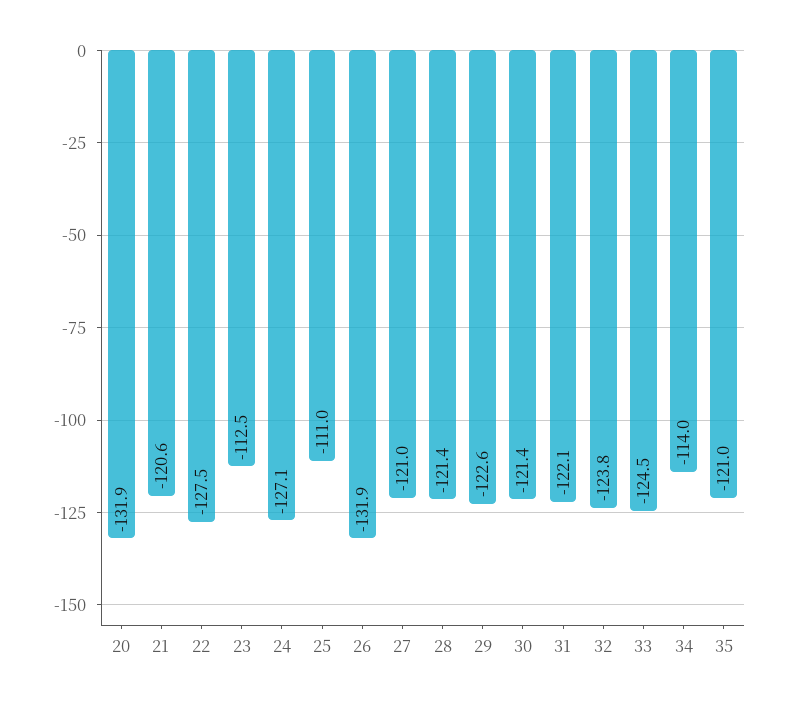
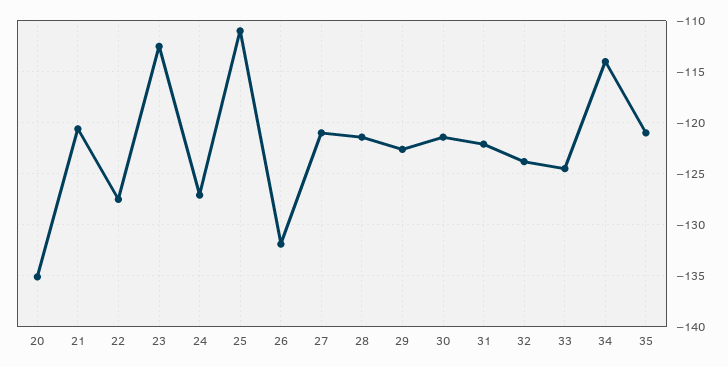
  {
-   "20": -131.9,
+   "20": -135,
    "21": -120.6,
    "22": -127.5,
    "23": -112.5,
    "24": -127.1,
    "25": -111,
    "26": -131.9,
    "27": -121,
    "28": -121.4,
    "29": -122.6,
    "30": -121.4,
    "31": -122.1,
    "32": -123.8,
    "33": -124.5,
    "34": -114,
    "35": -121
  }

